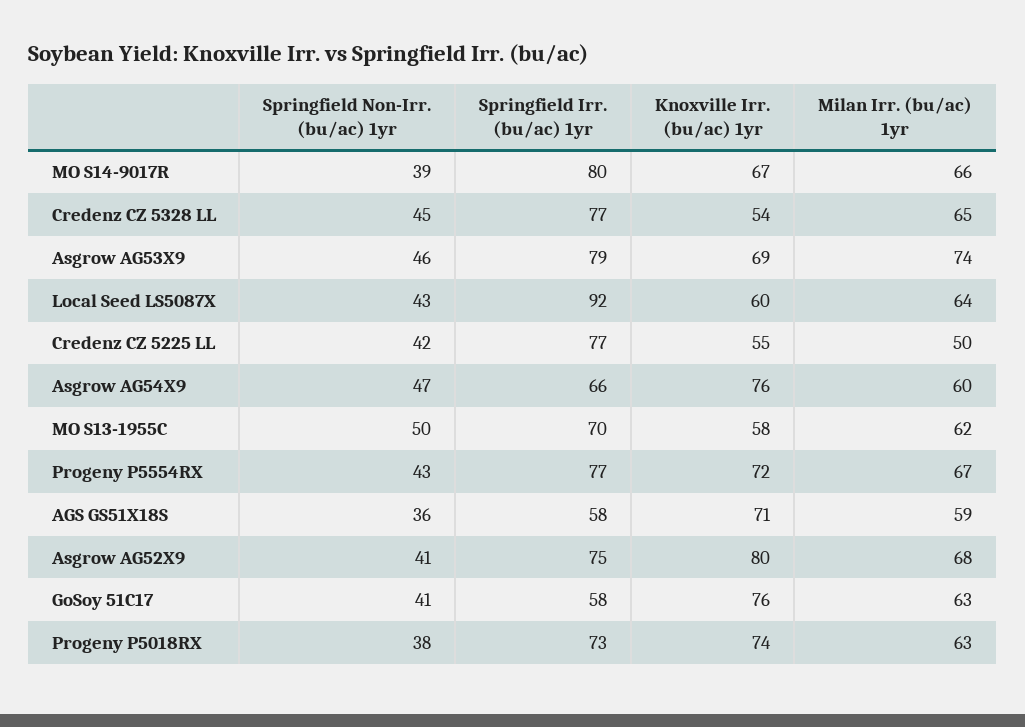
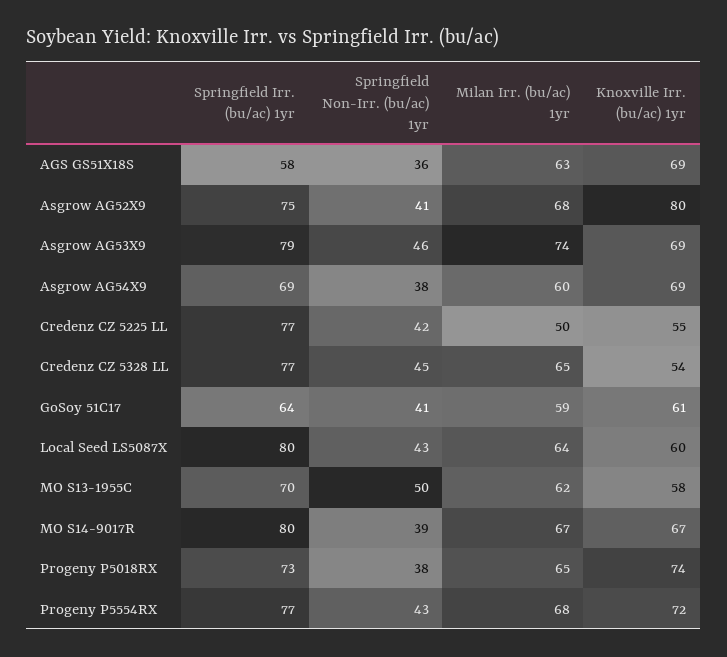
  {
    "Springfield Non-Irr. (bu/ac) 1yr": {
      "MO S14-9017R": 39,
      "Credenz CZ 5328 LL": 45,
      "Asgrow AG53X9": 46,
      "Local Seed LS5087X": 43,
      "Credenz CZ 5225 LL": 42,
-     "Asgrow AG54X9": 47,
+     "Asgrow AG54X9": 38,
      "MO S13-1955C": 50,
      "Progeny P5554RX": 43,
      "AGS GS51X18S": 36,
      "Asgrow AG52X9": 41,
      "GoSoy 51C17": 41,
      "Progeny P5018RX": 38
    },
    "Springfield Irr. (bu/ac) 1yr": {
      "MO S14-9017R": 80,
      "Credenz CZ 5328 LL": 77,
      "Asgrow AG53X9": 79,
-     "Local Seed LS5087X": 92,
+     "Local Seed LS5087X": 80,
      "Credenz CZ 5225 LL": 77,
-     "Asgrow AG54X9": 66,
+     "Asgrow AG54X9": 69,
      "MO S13-1955C": 70,
      "Progeny P5554RX": 77,
      "AGS GS51X18S": 58,
      "Asgrow AG52X9": 75,
-     "GoSoy 51C17": 58,
+     "GoSoy 51C17": 64,
      "Progeny P5018RX": 73
    },
    "Knoxville Irr. (bu/ac) 1yr": {
      "MO S14-9017R": 67,
      "Credenz CZ 5328 LL": 54,
      "Asgrow AG53X9": 69,
      "Local Seed LS5087X": 60,
      "Credenz CZ 5225 LL": 55,
-     "Asgrow AG54X9": 76,
+     "Asgrow AG54X9": 69,
      "MO S13-1955C": 58,
      "Progeny P5554RX": 72,
-     "AGS GS51X18S": 71,
+     "AGS GS51X18S": 69,
      "Asgrow AG52X9": 80,
-     "GoSoy 51C17": 76,
+     "GoSoy 51C17": 61,
      "Progeny P5018RX": 74
    },
    "Milan Irr. (bu/ac) 1yr": {
-     "MO S14-9017R": 66,
+     "MO S14-9017R": 67,
      "Credenz CZ 5328 LL": 65,
      "Asgrow AG53X9": 74,
      "Local Seed LS5087X": 64,
      "Credenz CZ 5225 LL": 50,
      "Asgrow AG54X9": 60,
      "MO S13-1955C": 62,
-     "Progeny P5554RX": 67,
+     "Progeny P5554RX": 68,
-     "AGS GS51X18S": 59,
+     "AGS GS51X18S": 63,
      "Asgrow AG52X9": 68,
-     "GoSoy 51C17": 63,
+     "GoSoy 51C17": 59,
-     "Progeny P5018RX": 63
+     "Progeny P5018RX": 65
    }
  }

